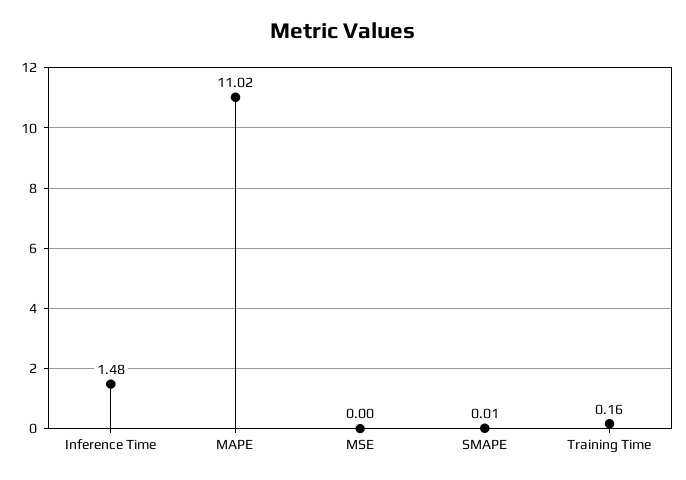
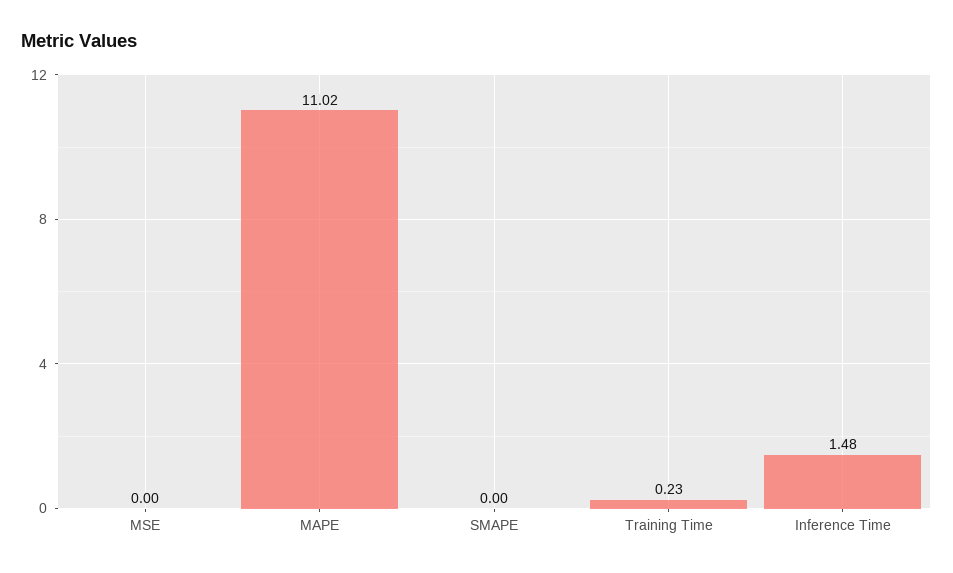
  {
    "Inference Time": 1.48,
    "MAPE": 11.02,
    "MSE": 0,
-   "SMAPE": 0.01,
+   "SMAPE": 0,
-   "Training Time": 0.16
+   "Training Time": 0.23
  }

